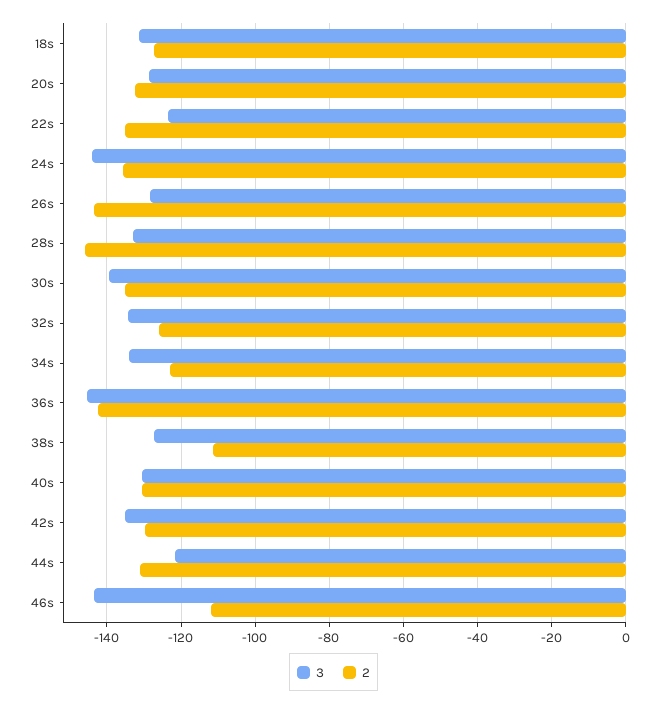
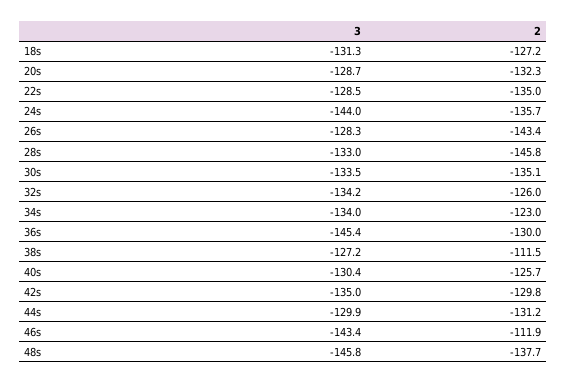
  {
    "3": {
      "18s": -131.3,
      "20s": -128.7,
-     "22s": -124,
+     "22s": -128.5,
      "24s": -144,
      "26s": -128.3,
      "28s": -133,
-     "30s": -140,
+     "30s": -133.5,
      "32s": -134.2,
      "34s": -134,
      "36s": -145.4,
      "38s": -127.2,
      "40s": -130.4,
      "42s": -135,
-     "44s": -122,
+     "44s": -129.9,
-     "46s": -143.4
+     "46s": -143.4,
+     "48s": -145.8
    },
    "2": {
      "18s": -127.2,
      "20s": -132.3,
      "22s": -135,
      "24s": -135.7,
      "26s": -143.4,
      "28s": -145.8,
      "30s": -135.1,
      "32s": -126,
      "34s": -123,
-     "36s": -142,
+     "36s": -130,
      "38s": -111.5,
-     "40s": -130,
+     "40s": -125.7,
      "42s": -129.8,
      "44s": -131.2,
-     "46s": -111.9
+     "46s": -111.9,
+     "48s": -137.7
    }
  }

